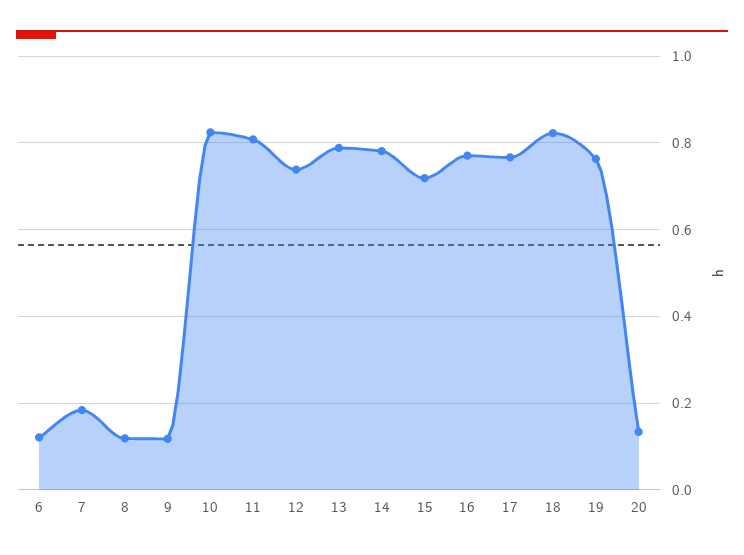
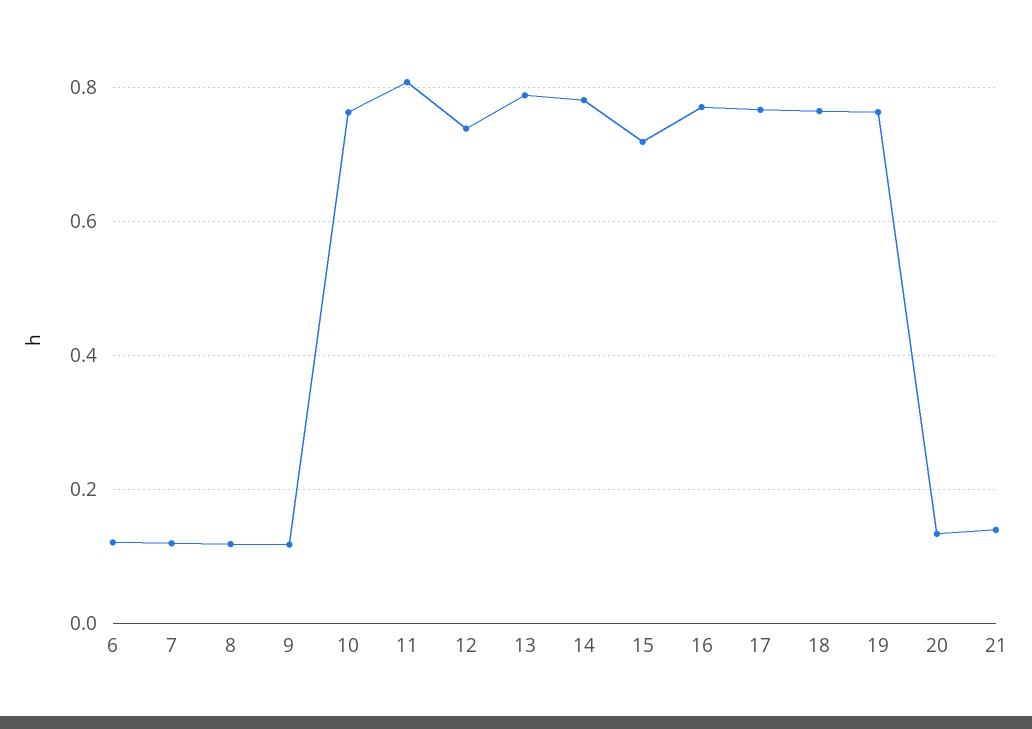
  {
    "6": 0.12,
-   "7": 0.18,
+   "7": 0.12,
    "8": 0.12,
    "9": 0.12,
-   "10": 0.82,
+   "10": 0.76,
    "11": 0.8,
    "12": 0.74,
    "13": 0.78,
    "14": 0.78,
    "15": 0.72,
    "16": 0.78,
    "17": 0.76,
-   "18": 0.82,
+   "18": 0.76,
    "19": 0.76,
-   "20": 0.14
+   "20": 0.14,
+   "21": 0.14
  }

